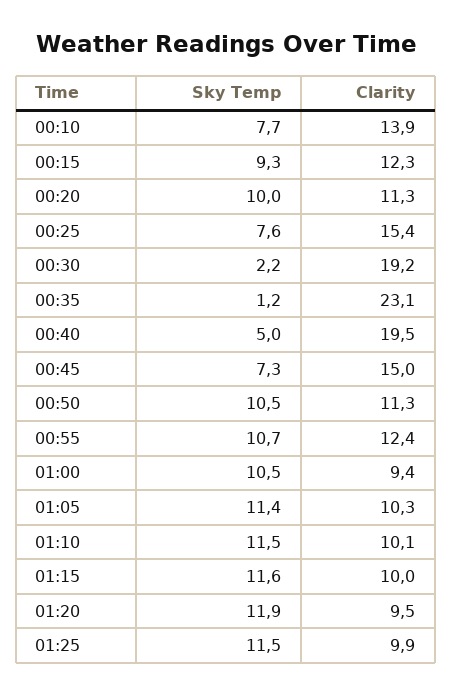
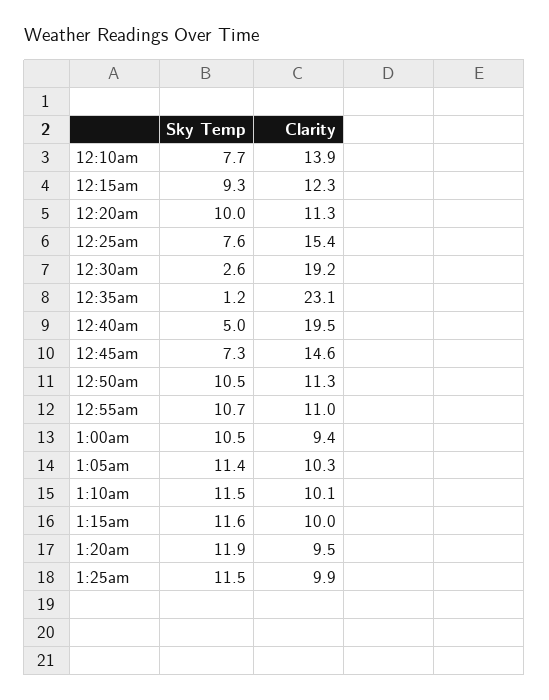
  {
    "Sky Temp": {
      "00:10": 7.7,
      "00:15": 9.3,
      "00:20": 10,
      "00:25": 7.6,
-     "00:30": 2.2,
+     "00:30": 2.6,
      "00:35": 1.2,
      "00:40": 5,
      "00:45": 7.3,
      "00:50": 10.5,
      "00:55": 10.7,
      "01:00": 10.5,
      "01:05": 11.4,
      "01:10": 11.5,
      "01:15": 11.6,
      "01:20": 11.9,
      "01:25": 11.5
    },
    "Clarity": {
      "00:10": 13.9,
      "00:15": 12.3,
      "00:20": 11.3,
      "00:25": 15.4,
      "00:30": 19.2,
      "00:35": 23.1,
      "00:40": 19.5,
-     "00:45": 15,
+     "00:45": 14.6,
      "00:50": 11.3,
-     "00:55": 12.4,
+     "00:55": 11,
      "01:00": 9.4,
      "01:05": 10.3,
      "01:10": 10.1,
      "01:15": 10,
      "01:20": 9.5,
      "01:25": 9.9
    }
  }

